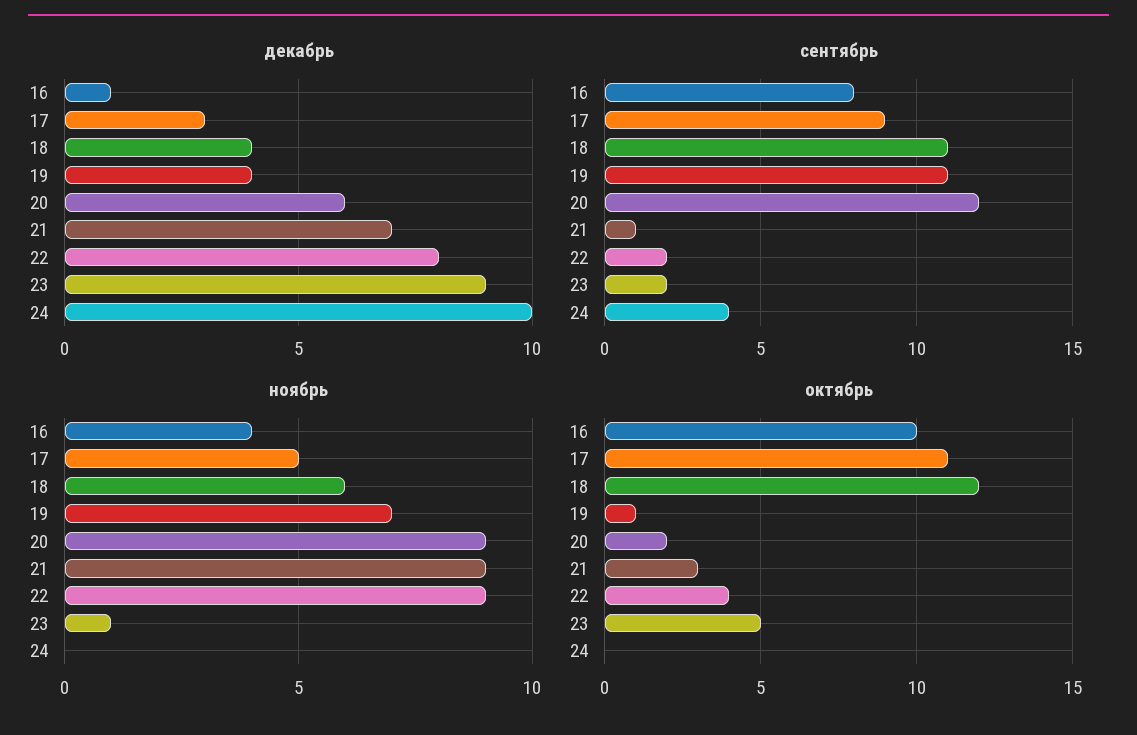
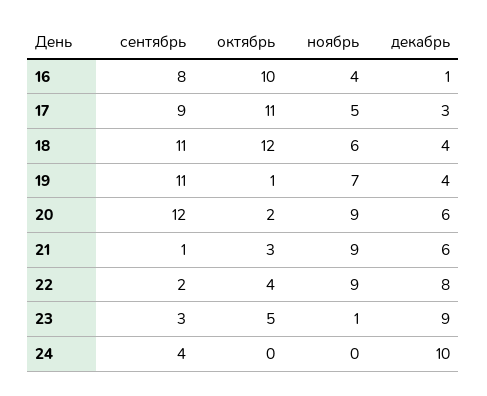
  {
    "декабрь": {
      "16": 1,
      "17": 3,
      "18": 4,
      "19": 4,
      "20": 6,
-     "21": 7,
+     "21": 6,
      "22": 8,
      "23": 9,
      "24": 10
    },
    "сентябрь": {
      "16": 8,
      "17": 9,
      "18": 11,
      "19": 11,
      "20": 12,
      "21": 1,
      "22": 2,
-     "23": 2,
+     "23": 3,
      "24": 4
    },
    "ноябрь": {
      "16": 4,
      "17": 5,
      "18": 6,
      "19": 7,
      "20": 9,
      "21": 9,
      "22": 9,
      "23": 1,
      "24": 0
    },
    "октябрь": {
      "16": 10,
      "17": 11,
      "18": 12,
      "19": 1,
      "20": 2,
      "21": 3,
      "22": 4,
      "23": 5,
      "24": 0
    }
  }

